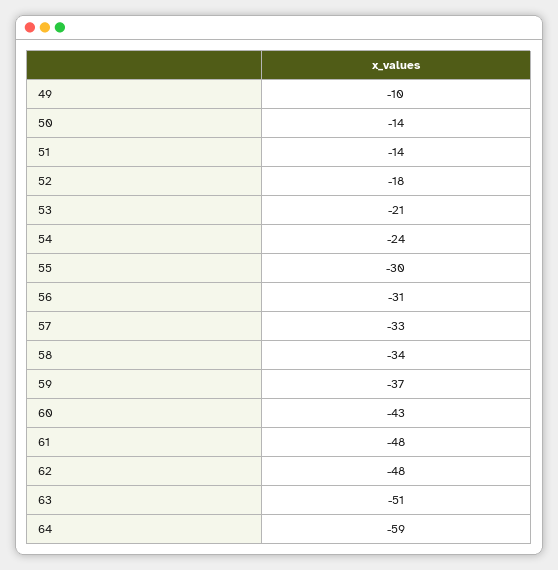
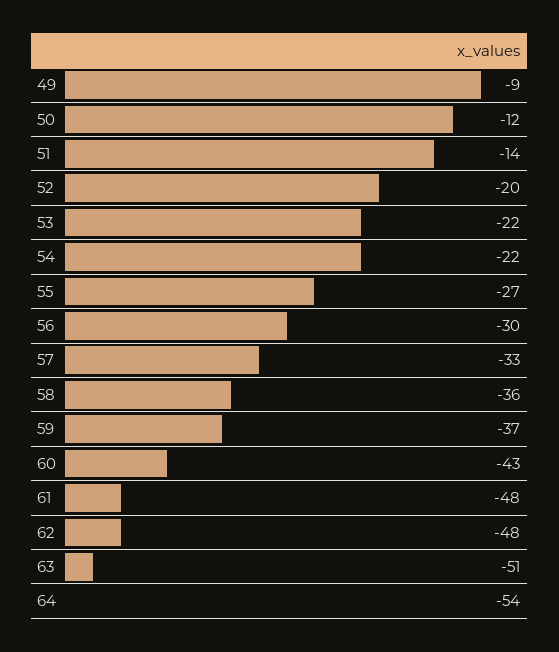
  {
-   "49": -10,
+   "49": -9,
-   "50": -14,
+   "50": -12,
    "51": -14,
-   "52": -18,
+   "52": -20,
-   "53": -21,
+   "53": -22,
-   "54": -24,
+   "54": -22,
-   "55": -30,
+   "55": -27,
-   "56": -31,
+   "56": -30,
    "57": -33,
-   "58": -34,
+   "58": -36,
    "59": -37,
    "60": -43,
    "61": -48,
    "62": -48,
    "63": -51,
-   "64": -59
+   "64": -54
  }

